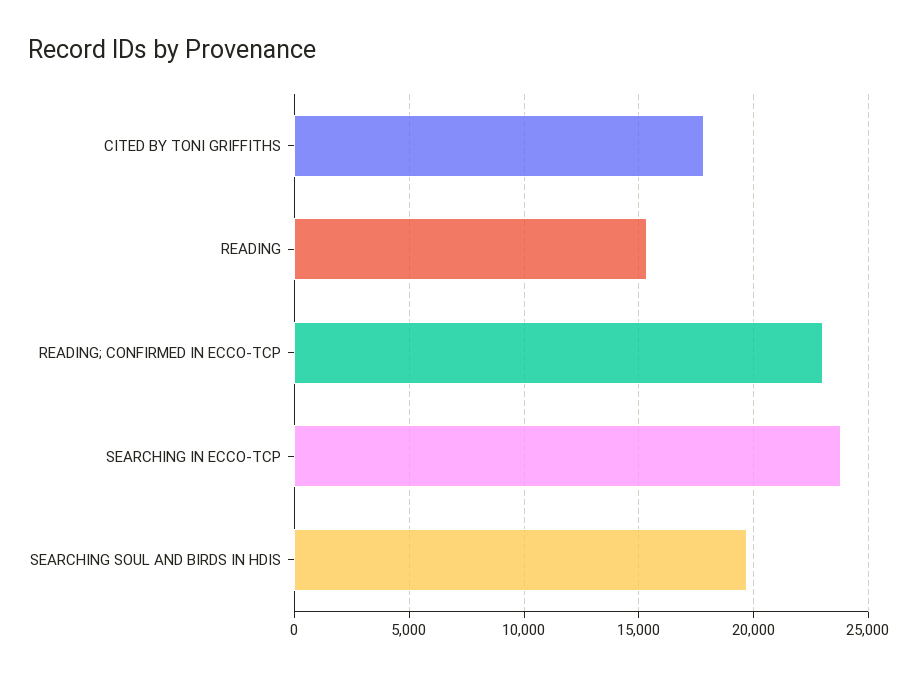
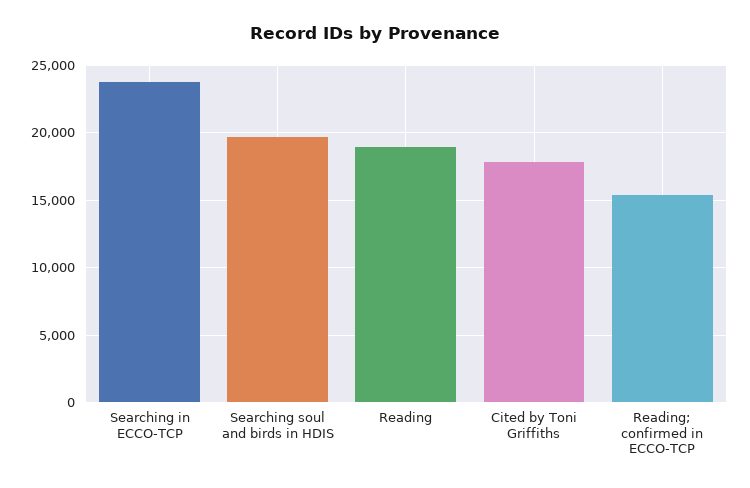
  {
    "CITED BY TONI GRIFFITHS": 18000,
-   "READING": 15500,
+   "READING": 19000,
-   "READING; CONFIRMED IN ECCO-TCP": 23000,
+   "READING; CONFIRMED IN ECCO-TCP": 15500,
    "SEARCHING IN ECCO-TCP": 24000,
    "SEARCHING SOUL AND BIRDS IN HDIS": 19500
  }

